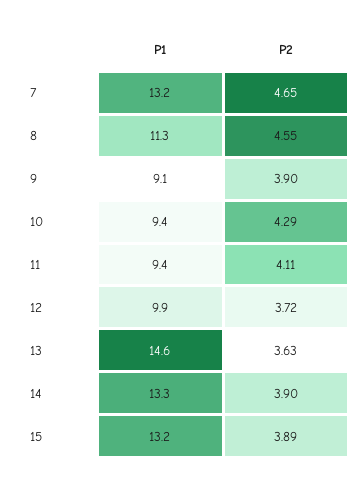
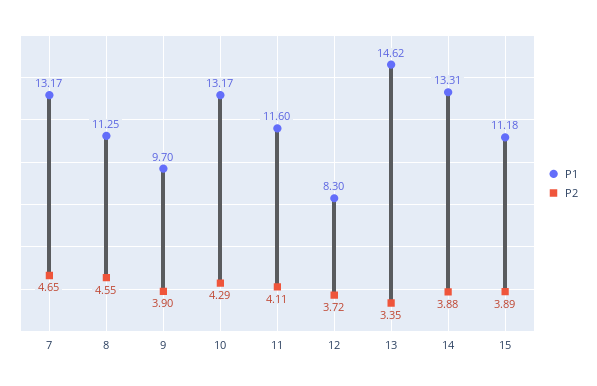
  {
    "P1": {
      "7": 13.17,
      "8": 11.25,
-     "9": 9.1,
+     "9": 9.7,
-     "10": 9.4,
+     "10": 13.17,
-     "11": 9.4,
+     "11": 11.6,
-     "12": 9.9,
+     "12": 8.3,
      "13": 14.62,
      "14": 13.31,
-     "15": 13.2
+     "15": 11.18
    },
    "P2": {
      "7": 4.65,
      "8": 4.55,
      "9": 3.9,
      "10": 4.29,
      "11": 4.11,
      "12": 3.72,
-     "13": 3.63,
+     "13": 3.35,
-     "14": 3.9,
+     "14": 3.88,
      "15": 3.89
    }
  }

